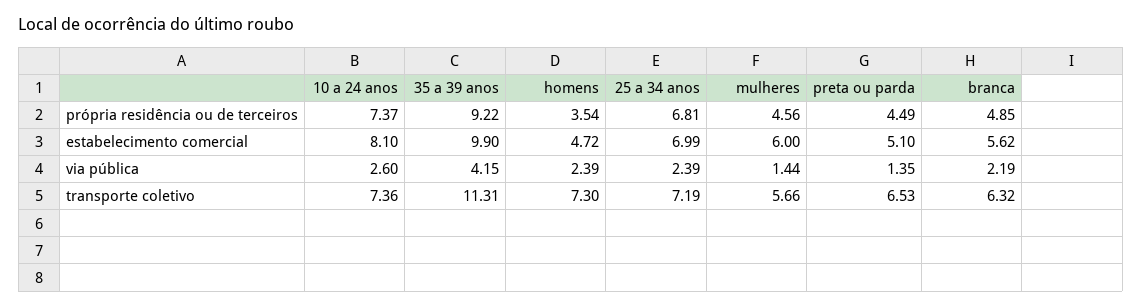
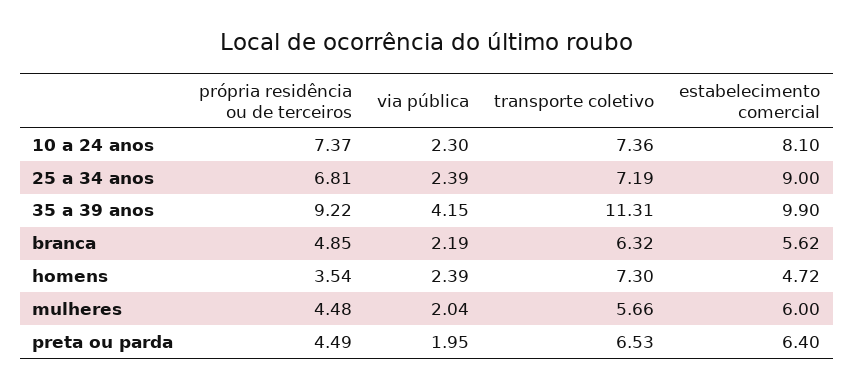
  {
    "10 a 24 anos": {
      "própria residência ou de terceiros": 7.37,
      "estabelecimento comercial": 8.1,
-     "via pública": 2.6,
+     "via pública": 2.3,
      "transporte coletivo": 7.36
    },
    "35 a 39 anos": {
      "própria residência ou de terceiros": 9.22,
      "estabelecimento comercial": 9.9,
      "via pública": 4.15,
      "transporte coletivo": 11.31
    },
    "homens": {
      "própria residência ou de terceiros": 3.54,
      "estabelecimento comercial": 4.72,
      "via pública": 2.39,
      "transporte coletivo": 7.3
    },
    "25 a 34 anos": {
      "própria residência ou de terceiros": 6.81,
-     "estabelecimento comercial": 6.99,
+     "estabelecimento comercial": 9,
      "via pública": 2.39,
      "transporte coletivo": 7.19
    },
    "mulheres": {
-     "própria residência ou de terceiros": 4.56,
+     "própria residência ou de terceiros": 4.48,
      "estabelecimento comercial": 6,
-     "via pública": 1.44,
+     "via pública": 2.04,
      "transporte coletivo": 5.66
    },
    "preta ou parda": {
      "própria residência ou de terceiros": 4.49,
-     "estabelecimento comercial": 5.1,
+     "estabelecimento comercial": 6.4,
-     "via pública": 1.35,
+     "via pública": 1.95,
      "transporte coletivo": 6.53
    },
    "branca": {
      "própria residência ou de terceiros": 4.85,
      "estabelecimento comercial": 5.62,
      "via pública": 2.19,
      "transporte coletivo": 6.32
    }
  }

